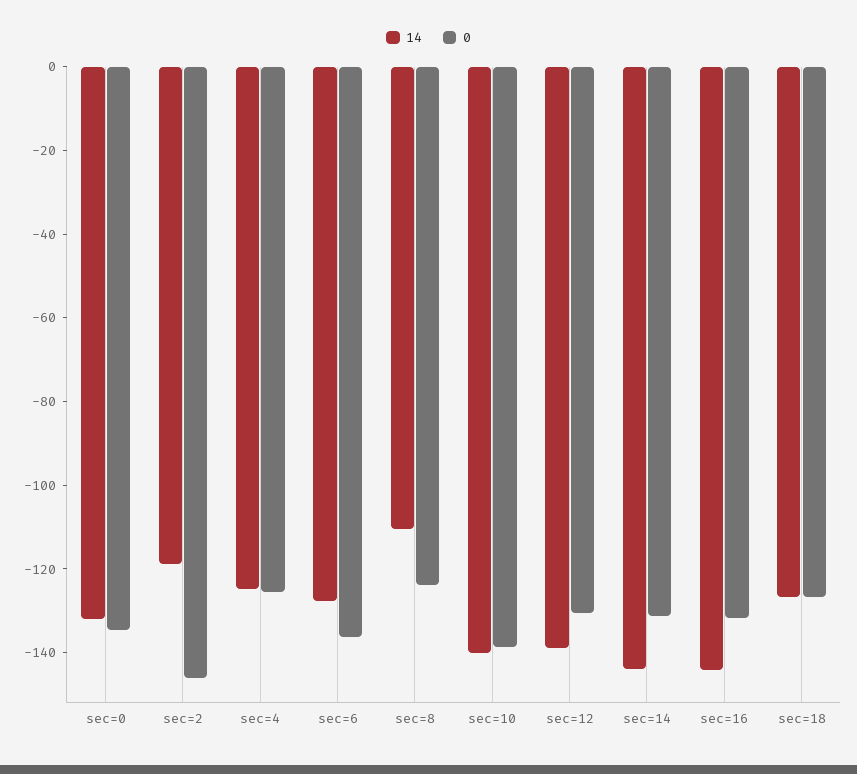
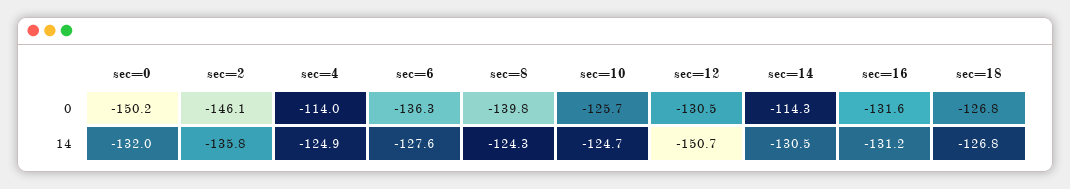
  {
    "14": {
      "sec=0": -132,
-     "sec=2": -120,
+     "sec=2": -135.8,
      "sec=4": -124.9,
      "sec=6": -127.6,
-     "sec=8": -110,
+     "sec=8": -124.3,
-     "sec=10": -140,
+     "sec=10": -124.7,
-     "sec=12": -140,
+     "sec=12": -150.7,
-     "sec=14": -145,
+     "sec=14": -130.5,
-     "sec=16": -145,
+     "sec=16": -131.2,
      "sec=18": -126.8
    },
    "0": {
-     "sec=0": -135,
+     "sec=0": -150.2,
      "sec=2": -146.1,
-     "sec=4": -125,
+     "sec=4": -114,
      "sec=6": -136.3,
-     "sec=8": -125,
+     "sec=8": -139.8,
-     "sec=10": -140,
+     "sec=10": -125.7,
      "sec=12": -130.5,
-     "sec=14": -130,
+     "sec=14": -114.3,
      "sec=16": -131.6,
      "sec=18": -126.8
    }
  }

